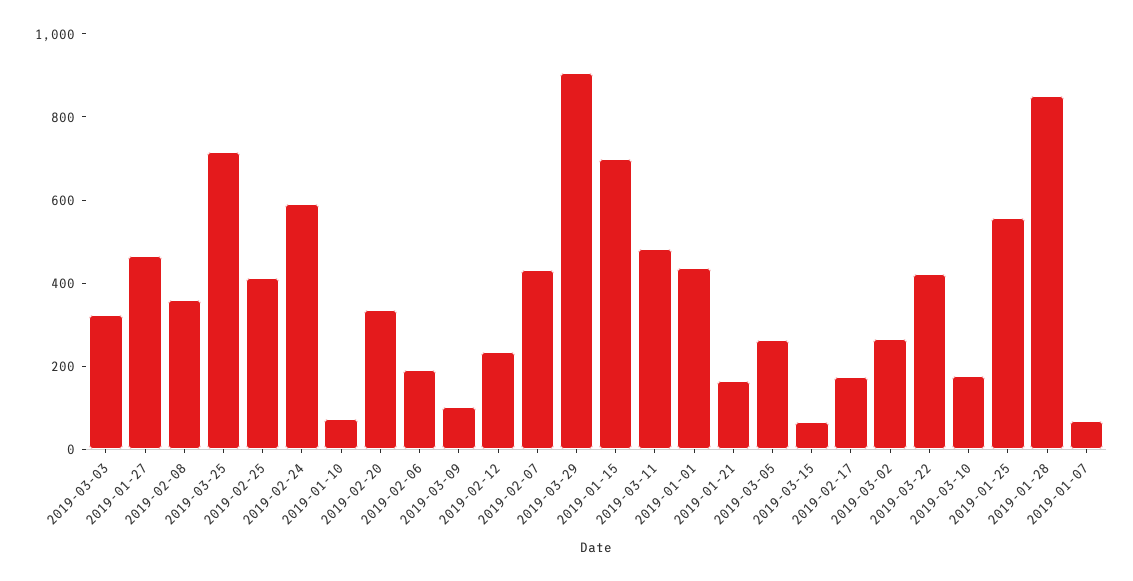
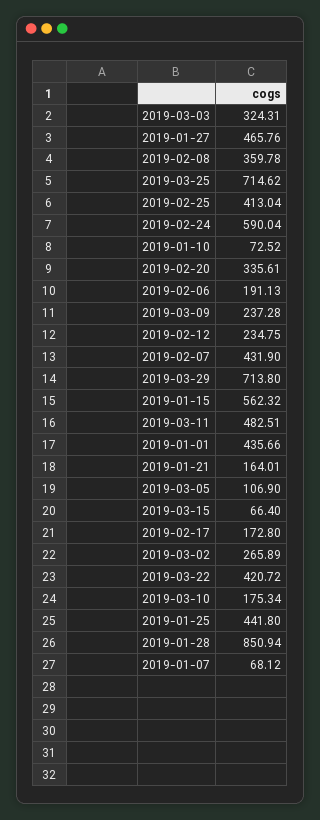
  {
    "2019-03-03": 324.31,
    "2019-01-27": 465.76,
    "2019-02-08": 359.78,
    "2019-03-25": 714.62,
    "2019-02-25": 413.04,
    "2019-02-24": 590.04,
    "2019-01-10": 72.52,
    "2019-02-20": 335.61,
    "2019-02-06": 191.13,
-   "2019-03-09": 100,
+   "2019-03-09": 237.28,
    "2019-02-12": 234.75,
    "2019-02-07": 431.9,
-   "2019-03-29": 900,
+   "2019-03-29": 713.8,
-   "2019-01-15": 700,
+   "2019-01-15": 562.32,
    "2019-03-11": 482.51,
    "2019-01-01": 435.66,
    "2019-01-21": 164.01,
-   "2019-03-05": 250,
+   "2019-03-05": 106.9,
    "2019-03-15": 66.4,
    "2019-02-17": 172.8,
    "2019-03-02": 265.89,
    "2019-03-22": 420.72,
    "2019-03-10": 175.34,
-   "2019-01-25": 550,
+   "2019-01-25": 441.8,
    "2019-01-28": 850.94,
    "2019-01-07": 68.12
  }

